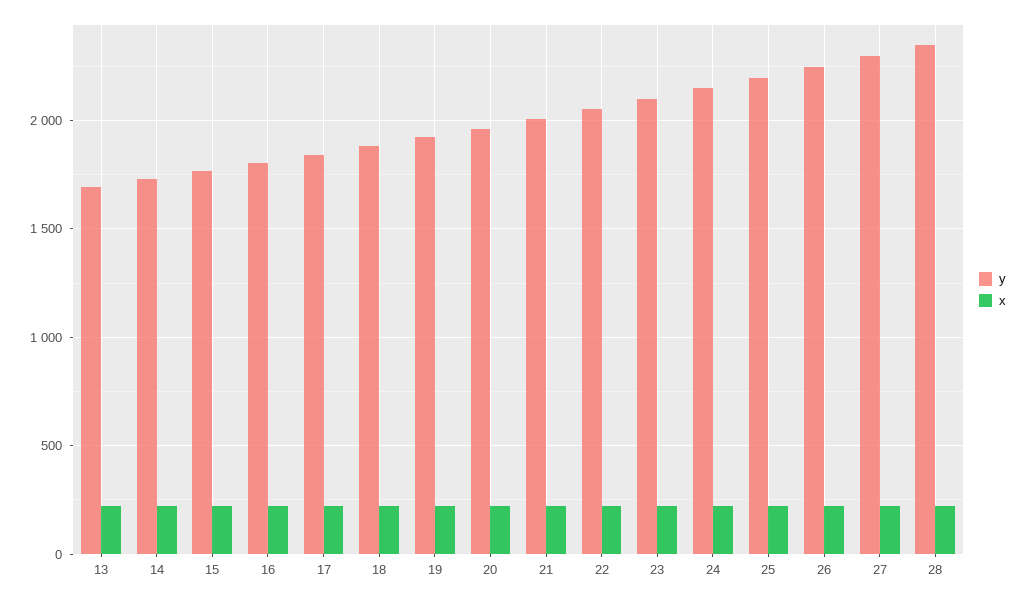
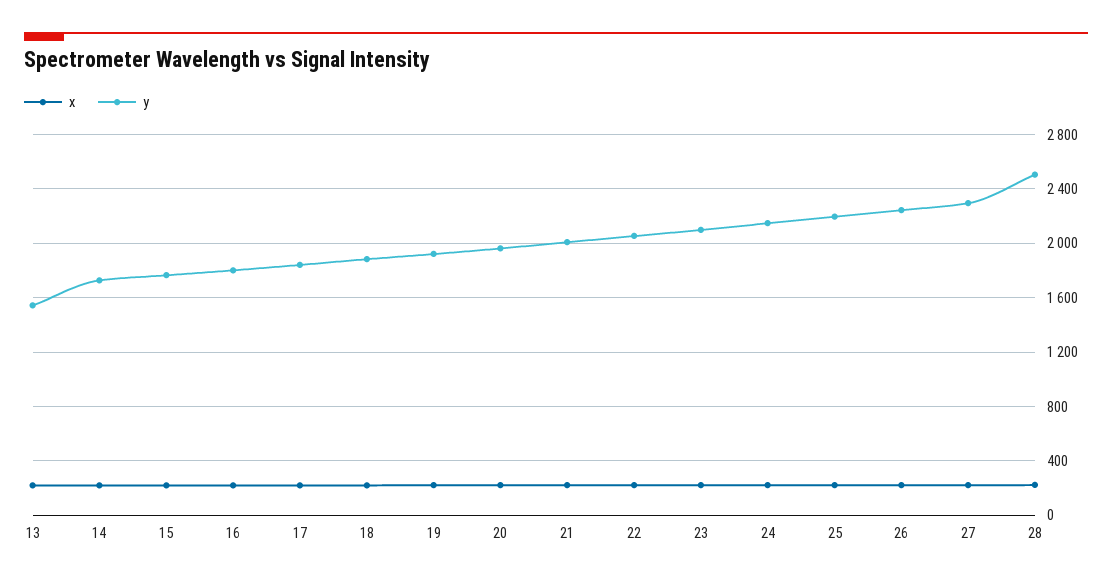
  {
    "y": {
-     "13": 1700,
+     "13": 1550,
      "14": 1750,
      "15": 1750,
      "16": 1800,
      "17": 1850,
      "18": 1900,
      "19": 1900,
      "20": 1950,
      "21": 2000,
      "22": 2050,
      "23": 2100,
      "24": 2150,
      "25": 2200,
      "26": 2250,
      "27": 2300,
-     "28": 2350
+     "28": 2500
    },
    "x": {
      "13": 200,
      "14": 200,
      "15": 200,
      "16": 200,
      "17": 200,
      "18": 200,
      "19": 200,
      "20": 200,
      "21": 200,
      "22": 200,
      "23": 200,
      "24": 200,
      "25": 200,
      "26": 200,
      "27": 200,
      "28": 200
    }
  }

